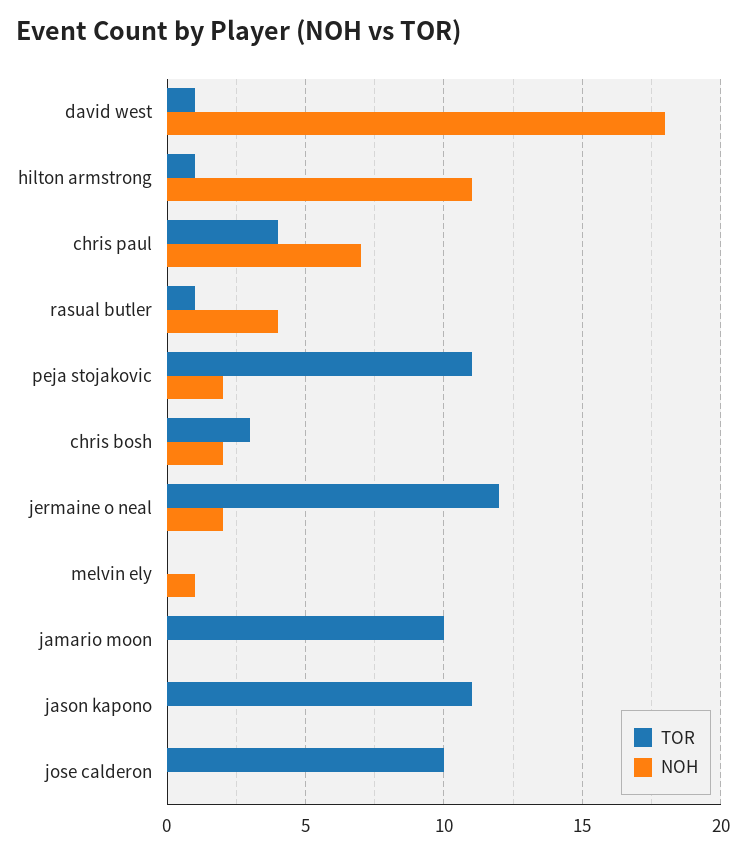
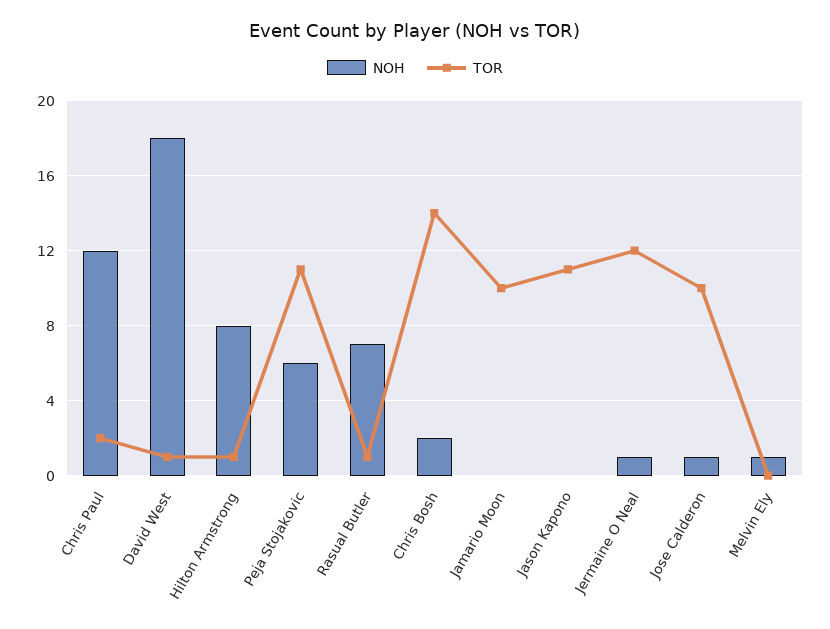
  {
    "TOR": {
      "david west": 1,
      "hilton armstrong": 1,
-     "chris paul": 4,
+     "chris paul": 2,
      "rasual butler": 1,
      "peja stojakovic": 11,
-     "chris bosh": 3,
+     "chris bosh": 14,
      "jermaine o neal": 12,
      "melvin ely": 0,
      "jamario moon": 10,
      "jason kapono": 11,
      "jose calderon": 10
    },
    "NOH": {
      "david west": 18,
-     "hilton armstrong": 11,
+     "hilton armstrong": 8,
-     "chris paul": 7,
+     "chris paul": 12,
-     "rasual butler": 4,
+     "rasual butler": 7,
-     "peja stojakovic": 2,
+     "peja stojakovic": 6,
      "chris bosh": 2,
-     "jermaine o neal": 2,
+     "jermaine o neal": 1,
      "melvin ely": 1,
      "jamario moon": 0,
      "jason kapono": 0,
-     "jose calderon": 0
+     "jose calderon": 1
    }
  }

